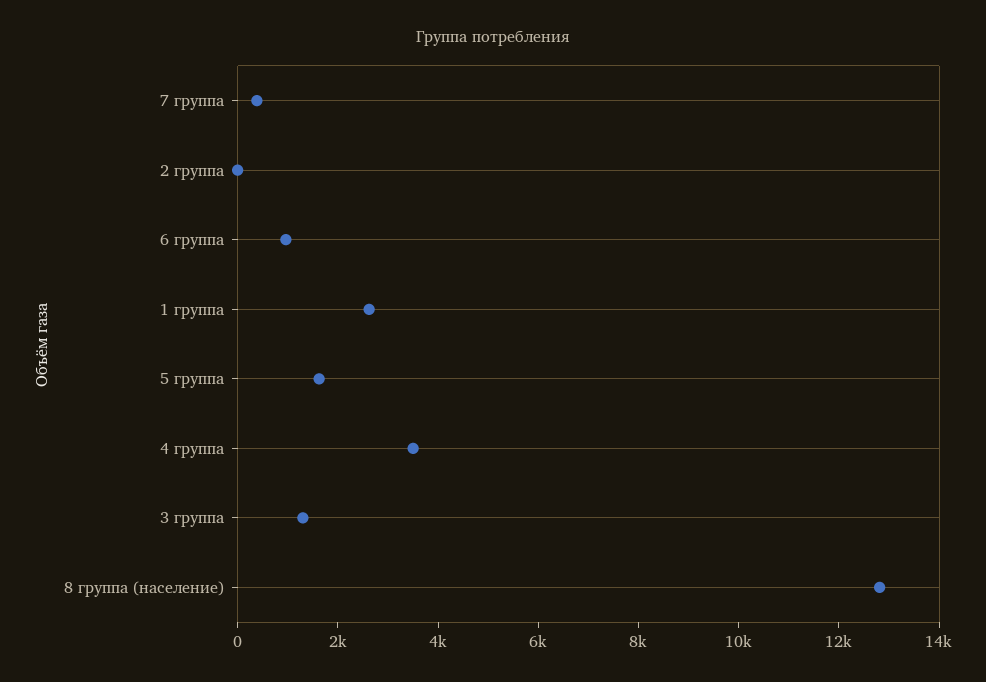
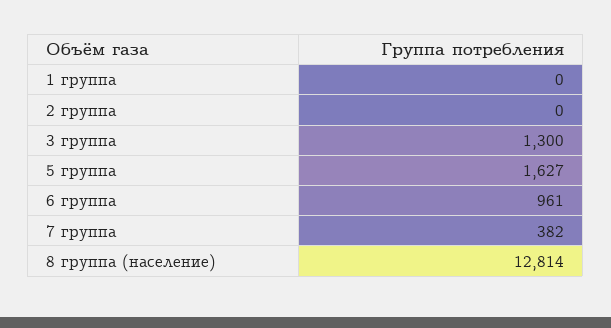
  {
    "7 группа": 382,
    "2 группа": 0,
    "6 группа": 961,
-   "1 группа": 2500,
+   "1 группа": 0,
    "5 группа": 1627,
-   "4 группа": 3500,
    "3 группа": 1300,
    "8 группа (население)": 12814
  }

